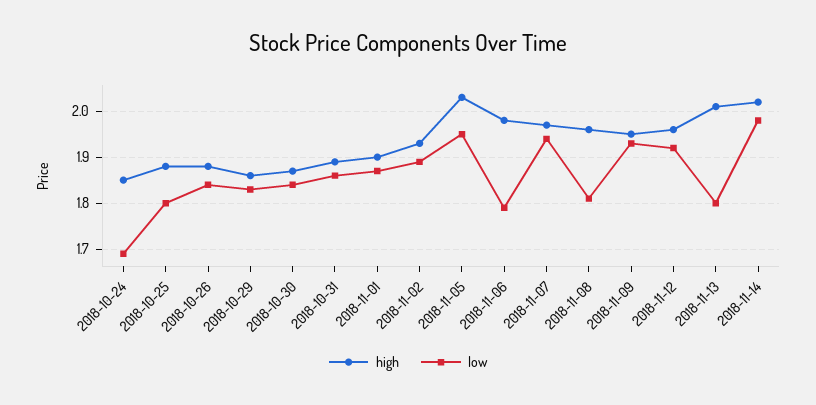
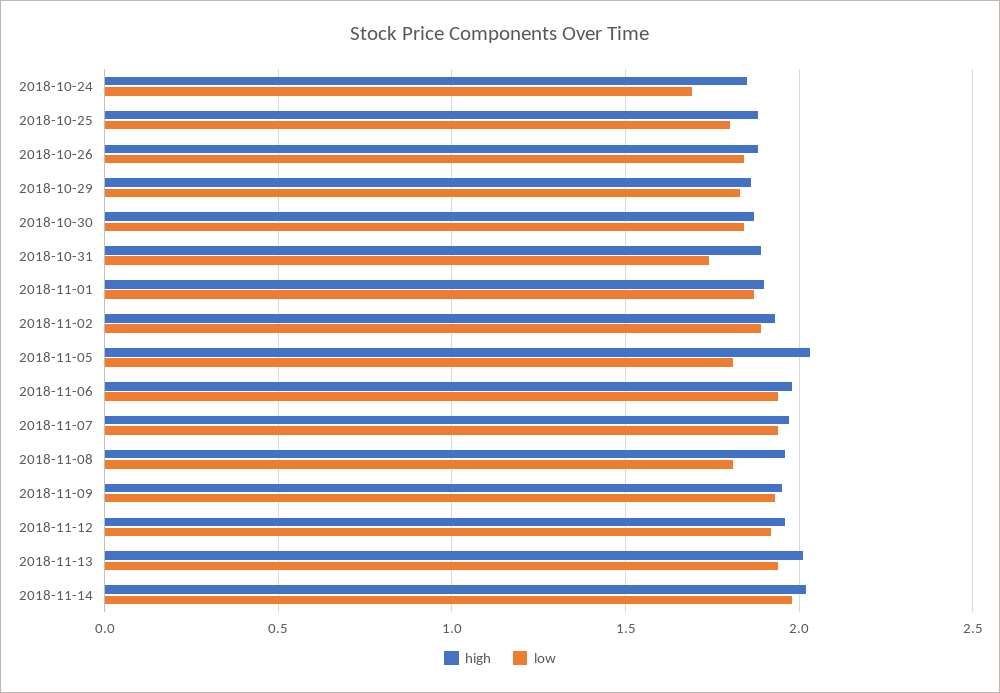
  {
    "high": {
      "2018-10-24": 1.85,
      "2018-10-25": 1.9,
      "2018-10-26": 1.9,
      "2018-10-29": 1.85,
      "2018-10-30": 1.85,
      "2018-10-31": 1.9,
      "2018-11-01": 1.9,
      "2018-11-02": 1.95,
      "2018-11-05": 2.05,
      "2018-11-06": 2,
      "2018-11-07": 1.95,
      "2018-11-08": 1.95,
      "2018-11-09": 1.95,
      "2018-11-12": 1.95,
      "2018-11-13": 2,
      "2018-11-14": 2
    },
    "low": {
      "2018-10-24": 1.7,
      "2018-10-25": 1.8,
      "2018-10-26": 1.85,
      "2018-10-29": 1.85,
      "2018-10-30": 1.85,
-     "2018-10-31": 1.85,
+     "2018-10-31": 1.75,
      "2018-11-01": 1.85,
      "2018-11-02": 1.9,
-     "2018-11-05": 1.95,
+     "2018-11-05": 1.8,
-     "2018-11-06": 1.8,
+     "2018-11-06": 1.95,
      "2018-11-07": 1.95,
      "2018-11-08": 1.8,
      "2018-11-09": 1.95,
      "2018-11-12": 1.9,
-     "2018-11-13": 1.8,
+     "2018-11-13": 1.95,
      "2018-11-14": 2
    }
  }

